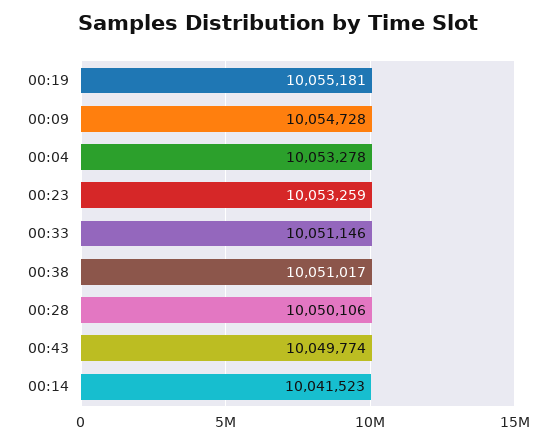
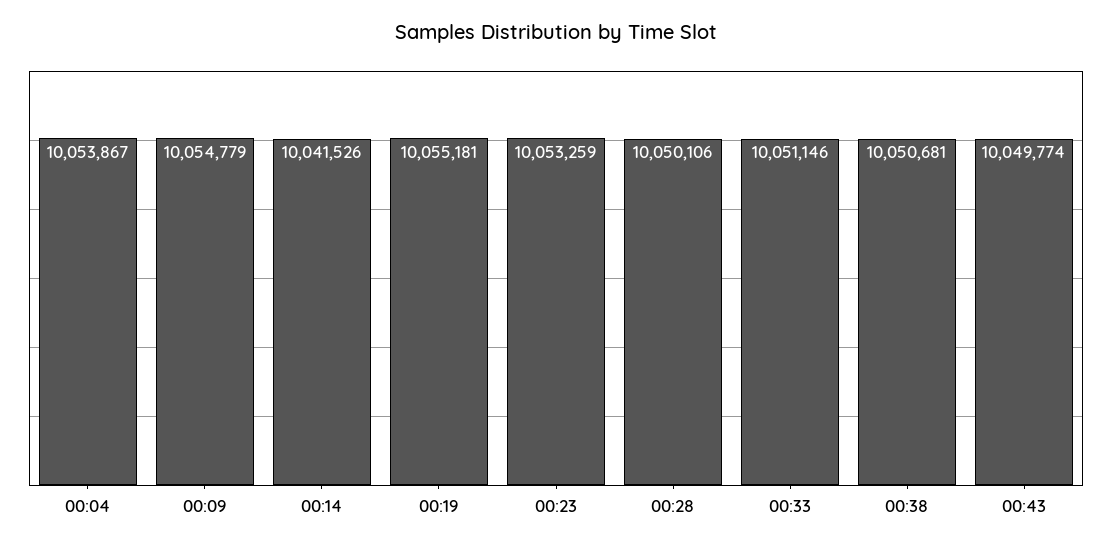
  {
    "00:19": 10055181,
-   "00:09": 10054728,
+   "00:09": 10054779,
-   "00:04": 10053278,
+   "00:04": 10053867,
    "00:23": 10053259,
    "00:33": 10051146,
-   "00:38": 10051017,
+   "00:38": 10050681,
    "00:28": 10050106,
    "00:43": 10049774,
-   "00:14": 10041523
+   "00:14": 10041526
  }

